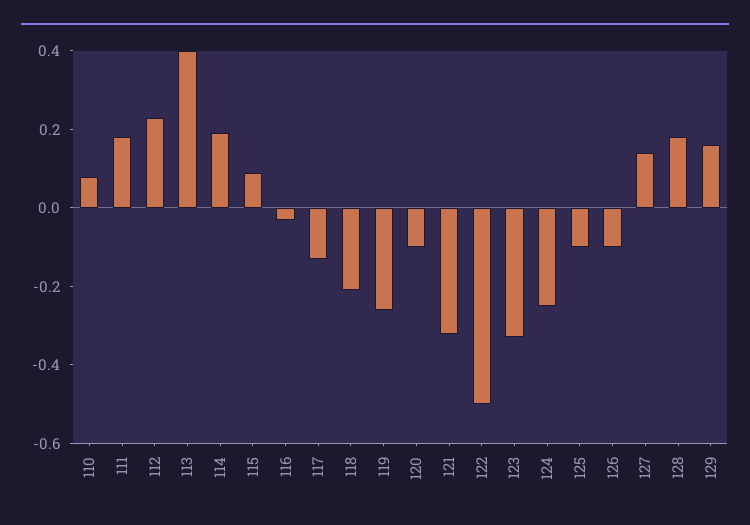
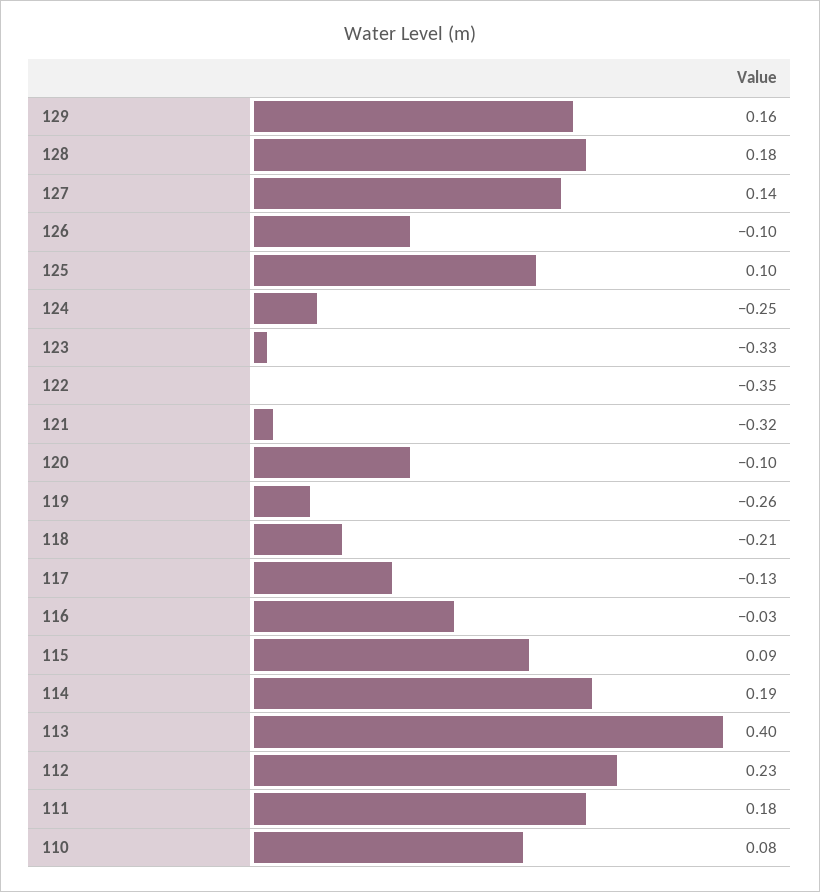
  {
    "110": 0.08,
    "111": 0.18,
    "112": 0.23,
    "113": 0.4,
    "114": 0.19,
    "115": 0.09,
    "116": -0.03,
    "117": -0.13,
    "118": -0.21,
    "119": -0.26,
    "120": -0.1,
    "121": -0.32,
-   "122": -0.5,
+   "122": -0.35,
    "123": -0.33,
    "124": -0.25,
-   "125": -0.1,
+   "125": 0.1,
    "126": -0.1,
    "127": 0.14,
    "128": 0.18,
    "129": 0.16
  }

